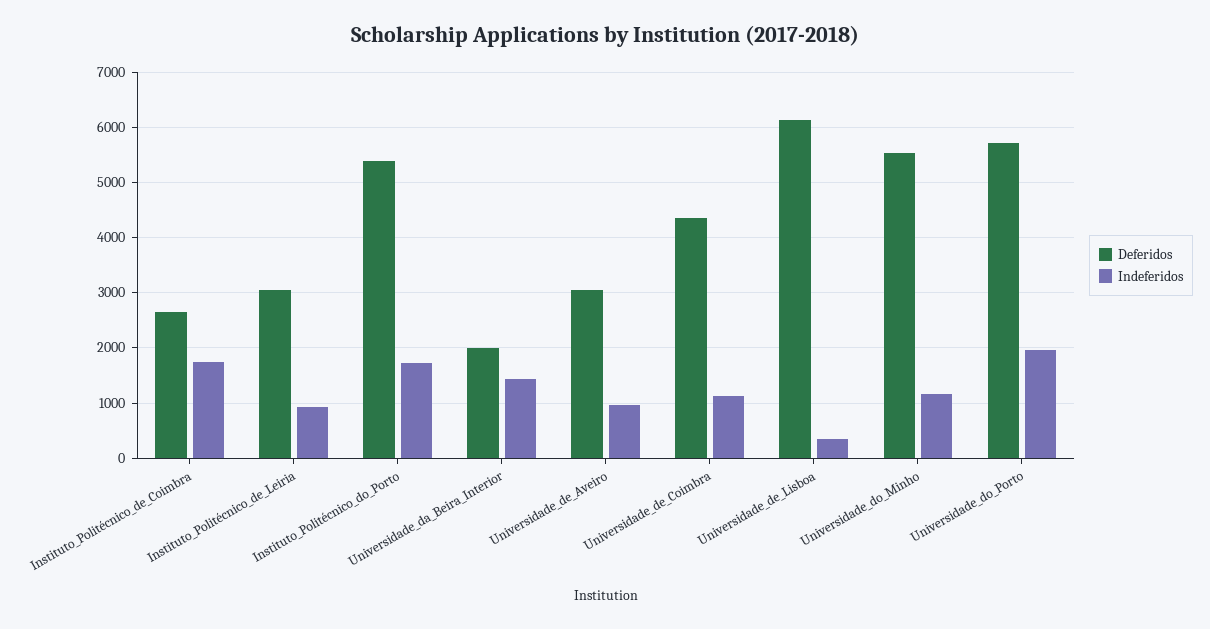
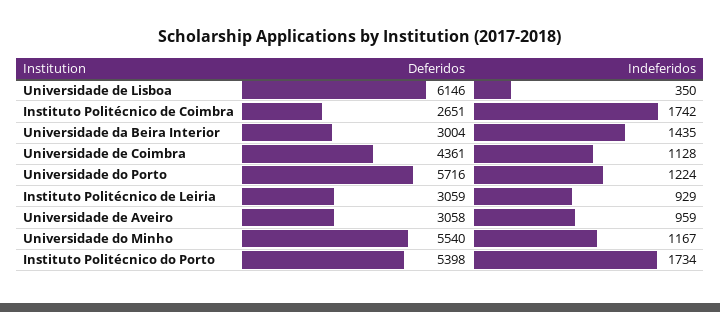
  {
    "Deferidos": {
      "Instituto_Politécnico_de_Coimbra": 2651,
      "Instituto_Politécnico_de_Leiria": 3059,
      "Instituto_Politécnico_do_Porto": 5398,
-     "Universidade_da_Beira_Interior": 2000,
+     "Universidade_da_Beira_Interior": 3004,
      "Universidade_de_Aveiro": 3058,
      "Universidade_de_Coimbra": 4361,
      "Universidade_de_Lisboa": 6146,
      "Universidade_do_Minho": 5540,
      "Universidade_do_Porto": 5716
    },
    "Indeferidos": {
      "Instituto_Politécnico_de_Coimbra": 1742,
      "Instituto_Politécnico_de_Leiria": 929,
      "Instituto_Politécnico_do_Porto": 1734,
      "Universidade_da_Beira_Interior": 1435,
      "Universidade_de_Aveiro": 959,
      "Universidade_de_Coimbra": 1128,
      "Universidade_de_Lisboa": 350,
      "Universidade_do_Minho": 1167,
-     "Universidade_do_Porto": 2000
+     "Universidade_do_Porto": 1224
    }
  }

